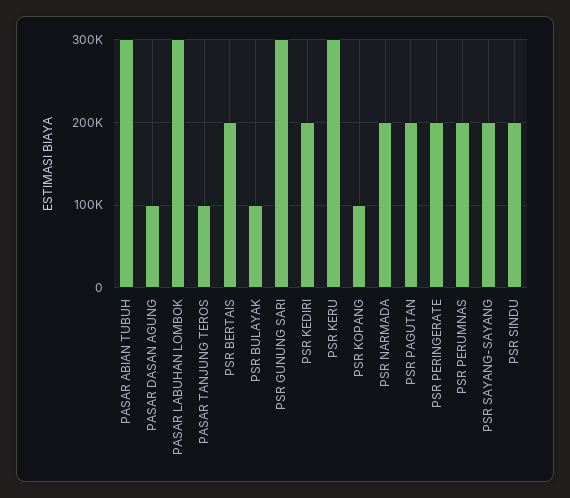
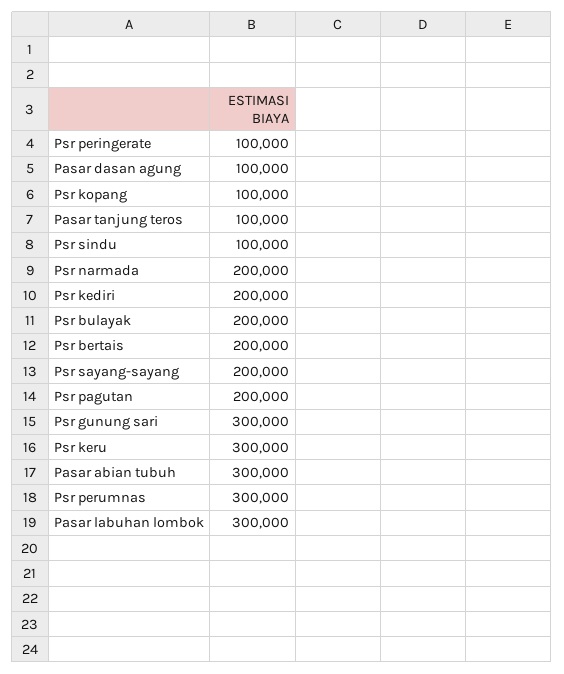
  {
    "PASAR ABIAN TUBUH": 300000,
    "PASAR DASAN AGUNG": 100000,
    "PASAR LABUHAN LOMBOK": 300000,
    "PASAR TANJUNG TEROS": 100000,
    "PSR BERTAIS": 200000,
-   "PSR BULAYAK": 100000,
+   "PSR BULAYAK": 200000,
    "PSR GUNUNG SARI": 300000,
    "PSR KEDIRI": 200000,
    "PSR KERU": 300000,
    "PSR KOPANG": 100000,
    "PSR NARMADA": 200000,
    "PSR PAGUTAN": 200000,
-   "PSR PERINGERATE": 200000,
+   "PSR PERINGERATE": 100000,
-   "PSR PERUMNAS": 200000,
+   "PSR PERUMNAS": 300000,
    "PSR SAYANG-SAYANG": 200000,
-   "PSR SINDU": 200000
+   "PSR SINDU": 100000
  }

